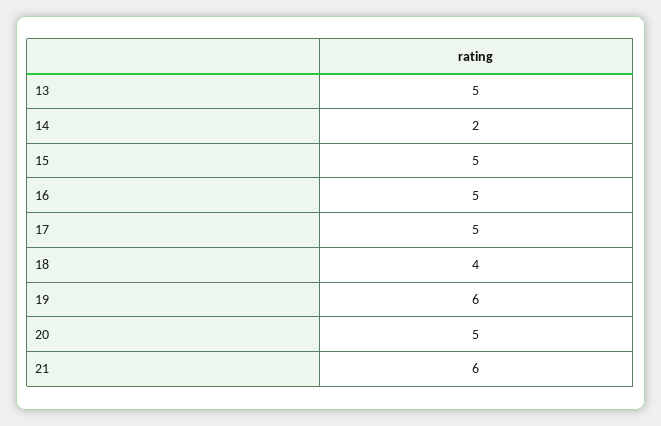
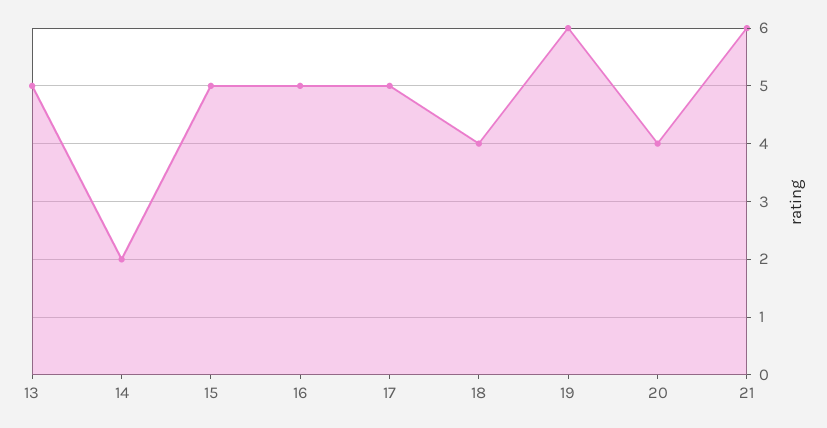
  {
    "13": 5,
    "14": 2,
    "15": 5,
    "16": 5,
    "17": 5,
    "18": 4,
    "19": 6,
-   "20": 5,
+   "20": 4,
    "21": 6
  }

